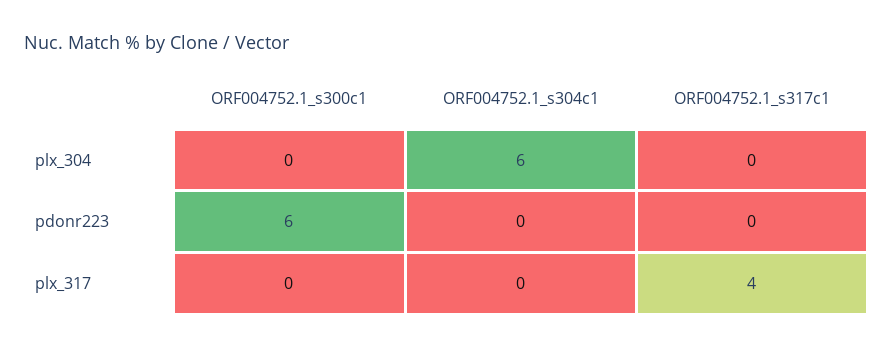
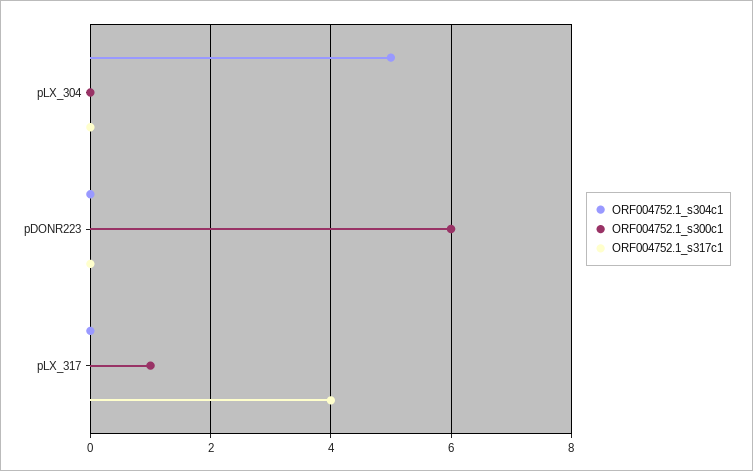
  {
    "ORF004752.1_s300c1": {
      "plx_304": 0,
      "pdonr223": 6,
-     "plx_317": 0
+     "plx_317": 1
    },
    "ORF004752.1_s304c1": {
-     "plx_304": 6,
+     "plx_304": 5,
      "pdonr223": 0,
      "plx_317": 0
    },
    "ORF004752.1_s317c1": {
      "plx_304": 0,
      "pdonr223": 0,
      "plx_317": 4
    }
  }

